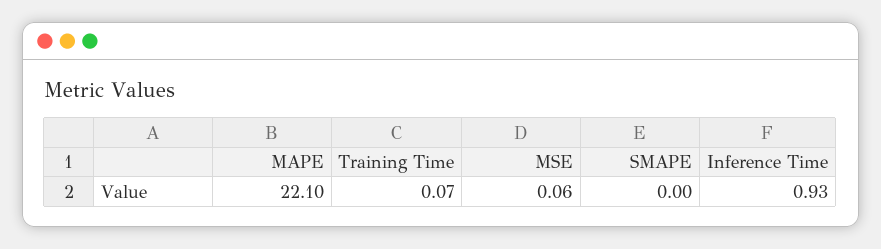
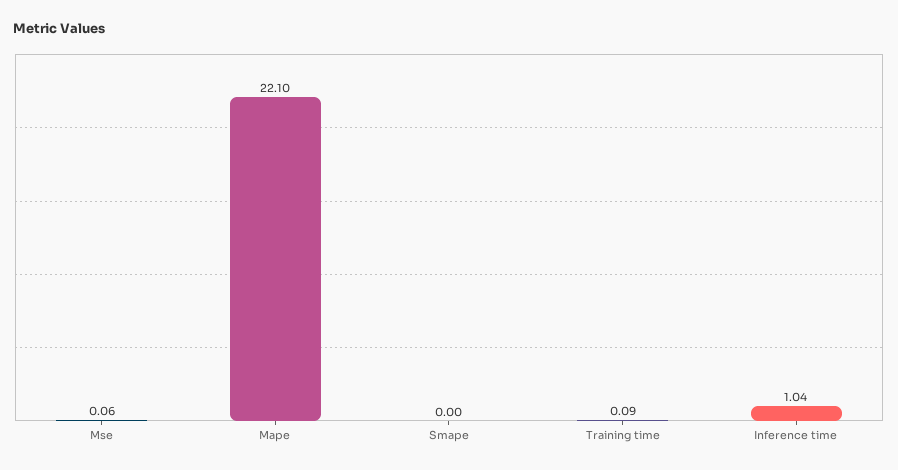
  {
    "MAPE": 22.1,
-   "Training Time": 0.07,
+   "Training Time": 0.09,
    "MSE": 0.06,
    "SMAPE": 0,
-   "Inference Time": 0.93
+   "Inference Time": 1.04
  }

